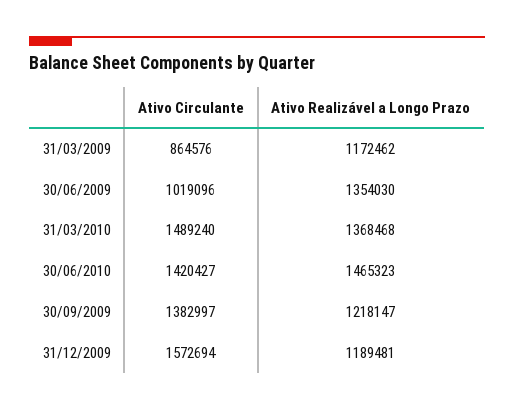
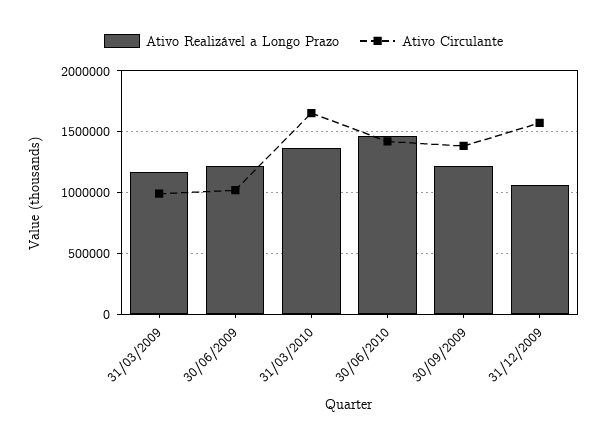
  {
    "Ativo Circulante": {
-     "31/03/2009": 864576,
+     "31/03/2009": 1000000,
      "30/06/2009": 1019096,
-     "31/03/2010": 1489240,
+     "31/03/2010": 1650000,
      "30/06/2010": 1420427,
      "30/09/2009": 1382997,
      "31/12/2009": 1572694
    },
    "Ativo Realizável a Longo Prazo": {
      "31/03/2009": 1172462,
-     "30/06/2009": 1354030,
+     "30/06/2009": 1200000,
      "31/03/2010": 1368468,
      "30/06/2010": 1465323,
      "30/09/2009": 1218147,
-     "31/12/2009": 1189481
+     "31/12/2009": 1050000
    }
  }

